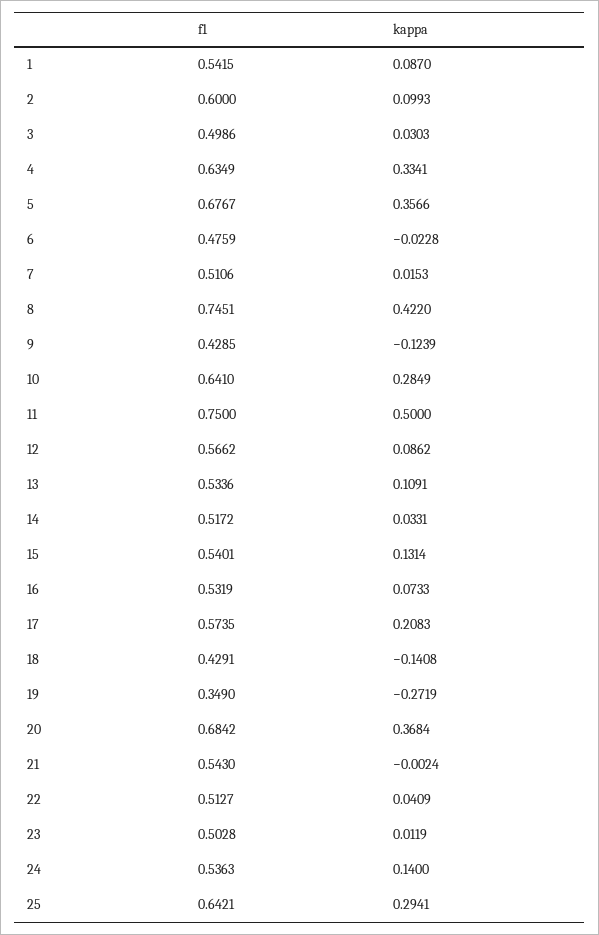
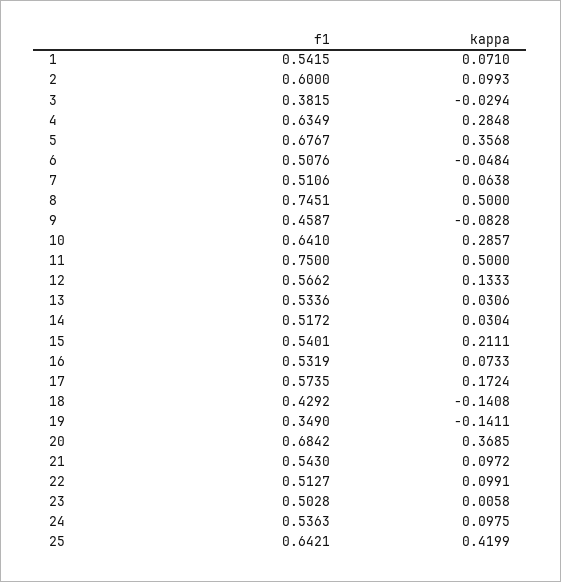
  {
    "f1": {
      "1": 0.5415,
      "2": 0.6,
-     "3": 0.4986,
+     "3": 0.3815,
      "4": 0.6349,
      "5": 0.6767,
-     "6": 0.4759,
+     "6": 0.5076,
      "7": 0.5106,
      "8": 0.7451,
-     "9": 0.4285,
+     "9": 0.4587,
      "10": 0.641,
      "11": 0.75,
      "12": 0.5662,
      "13": 0.5336,
      "14": 0.5172,
      "15": 0.5401,
      "16": 0.5319,
      "17": 0.5735,
-     "18": 0.4291,
+     "18": 0.4292,
      "19": 0.349,
      "20": 0.6842,
      "21": 0.543,
      "22": 0.5127,
      "23": 0.5028,
      "24": 0.5363,
      "25": 0.6421
    },
    "kappa": {
-     "1": 0.087,
+     "1": 0.071,
      "2": 0.0993,
-     "3": 0.0303,
+     "3": -0.0294,
-     "4": 0.3341,
+     "4": 0.2848,
-     "5": 0.3566,
+     "5": 0.3568,
-     "6": -0.0228,
+     "6": -0.0484,
-     "7": 0.0153,
+     "7": 0.0638,
-     "8": 0.422,
+     "8": 0.5,
-     "9": -0.1239,
+     "9": -0.0828,
-     "10": 0.2849,
+     "10": 0.2857,
      "11": 0.5,
-     "12": 0.0862,
+     "12": 0.1333,
-     "13": 0.1091,
+     "13": 0.0306,
-     "14": 0.0331,
+     "14": 0.0304,
-     "15": 0.1314,
+     "15": 0.2111,
      "16": 0.0733,
-     "17": 0.2083,
+     "17": 0.1724,
      "18": -0.1408,
-     "19": -0.2719,
+     "19": -0.1411,
-     "20": 0.3684,
+     "20": 0.3685,
-     "21": -0.0024,
+     "21": 0.0972,
-     "22": 0.0409,
+     "22": 0.0991,
-     "23": 0.0119,
+     "23": 0.0058,
-     "24": 0.14,
+     "24": 0.0975,
-     "25": 0.2941
+     "25": 0.4199
    }
  }

